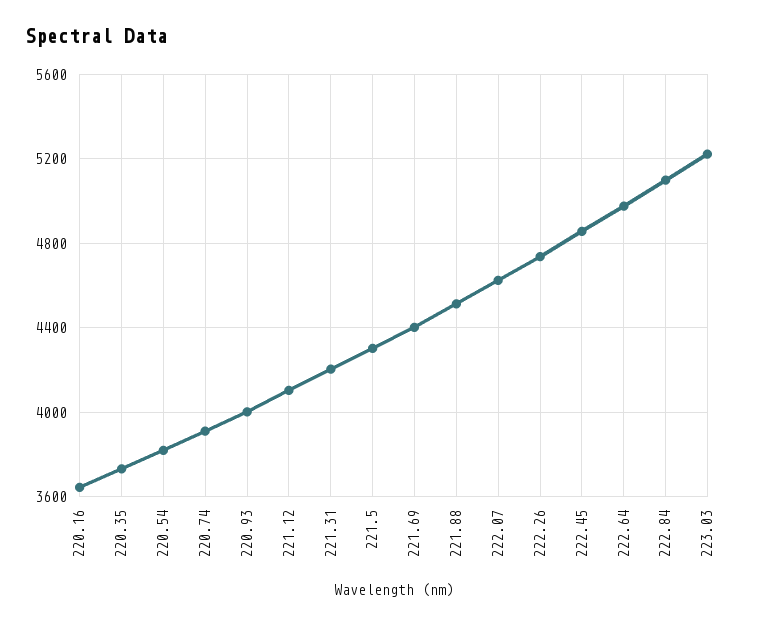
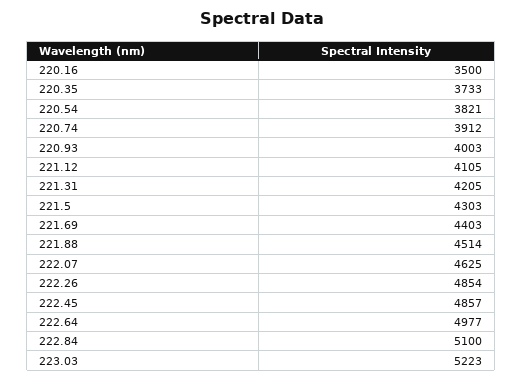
  {
-   "220.16": 3650,
+   "220.16": 3500,
    "220.35": 3733,
    "220.54": 3821,
    "220.74": 3912,
    "220.93": 4003,
    "221.12": 4105,
    "221.31": 4205,
    "221.5": 4303,
    "221.69": 4403,
    "221.88": 4514,
    "222.07": 4625,
-   "222.26": 4750,
+   "222.26": 4854,
    "222.45": 4857,
    "222.64": 4977,
    "222.84": 5100,
    "223.03": 5223
  }

